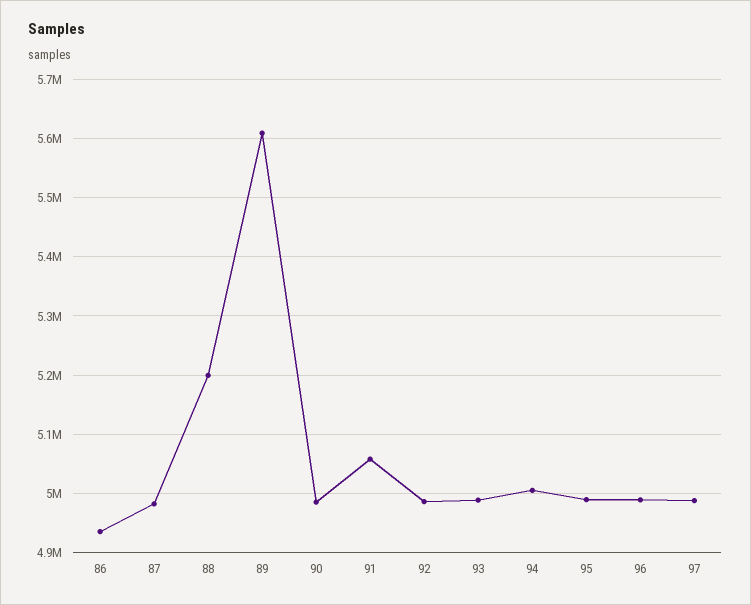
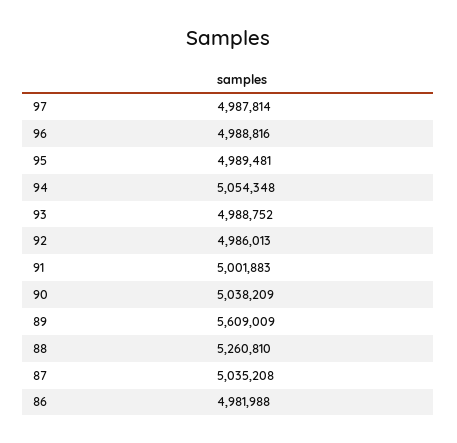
  {
-   "86": 4940000,
+   "86": 4981988,
-   "87": 4980000,
+   "87": 5035208,
-   "88": 5200000,
+   "88": 5260810,
    "89": 5609009,
-   "90": 4980000,
+   "90": 5038209,
-   "91": 5060000,
+   "91": 5001883,
    "92": 4986013,
    "93": 4988752,
-   "94": 5000000,
+   "94": 5054348,
    "95": 4989481,
    "96": 4988816,
    "97": 4987814
  }

